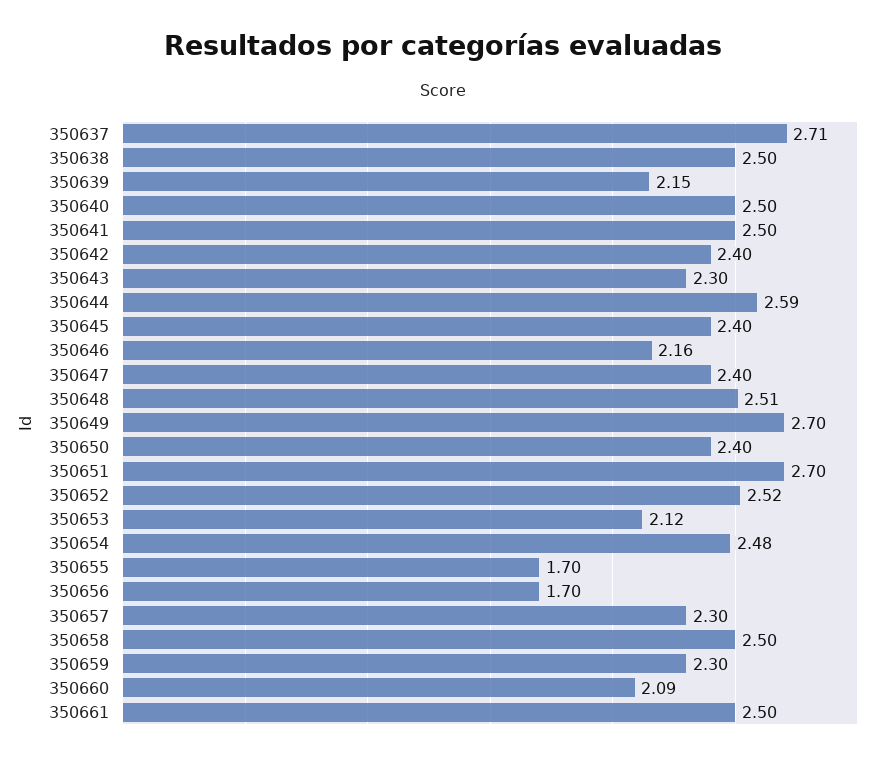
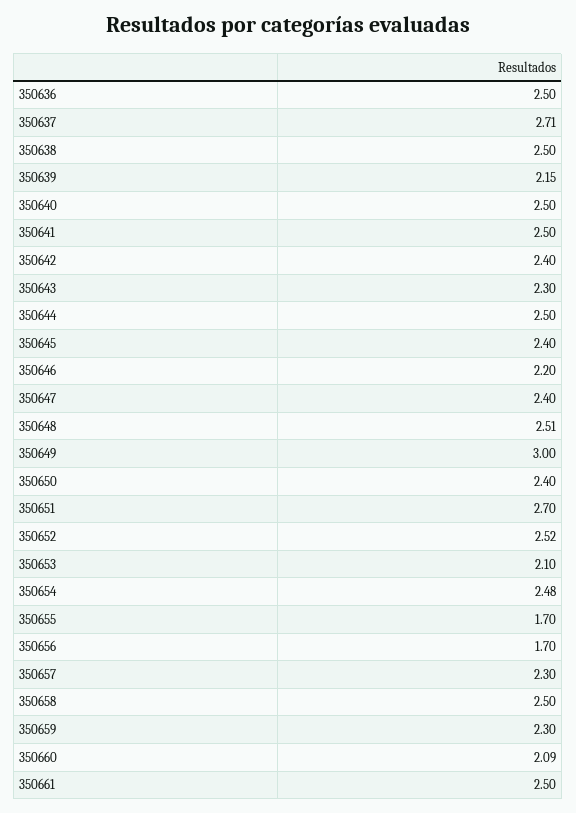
  {
    "350637": 2.71,
    "350638": 2.5,
    "350639": 2.15,
    "350640": 2.5,
    "350641": 2.5,
    "350642": 2.4,
    "350643": 2.3,
-   "350644": 2.59,
+   "350644": 2.5,
    "350645": 2.4,
-   "350646": 2.16,
+   "350646": 2.2,
    "350647": 2.4,
    "350648": 2.51,
-   "350649": 2.7,
+   "350649": 3,
    "350650": 2.4,
    "350651": 2.7,
    "350652": 2.52,
-   "350653": 2.12,
+   "350653": 2.1,
    "350654": 2.48,
    "350655": 1.7,
    "350656": 1.7,
    "350657": 2.3,
    "350658": 2.5,
    "350659": 2.3,
    "350660": 2.09,
-   "350661": 2.5
+   "350661": 2.5,
+   "350636": 2.5
  }

